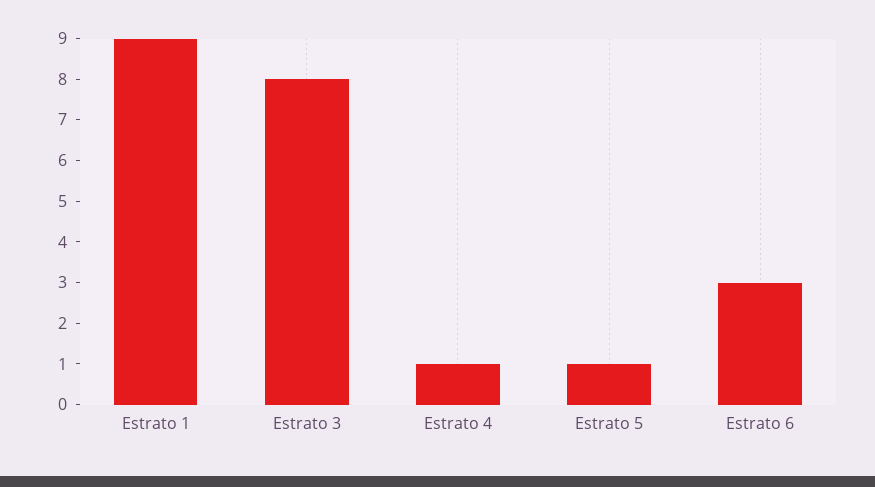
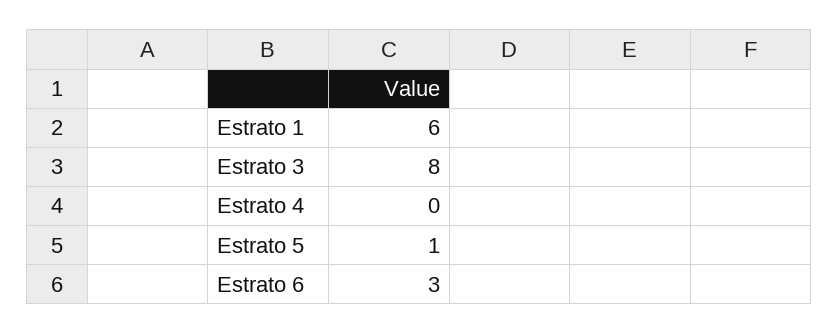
  {
-   "Estrato 1": 9,
+   "Estrato 1": 6,
    "Estrato 3": 8,
-   "Estrato 4": 1,
+   "Estrato 4": 0,
    "Estrato 5": 1,
    "Estrato 6": 3
  }

